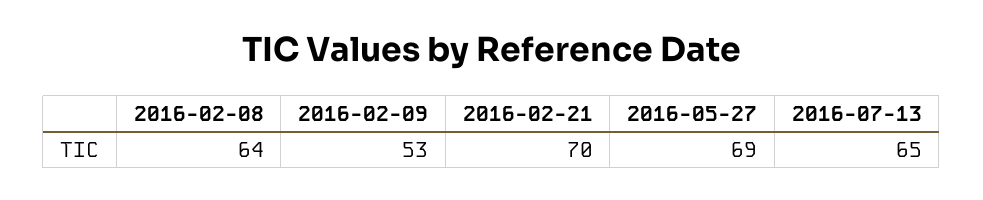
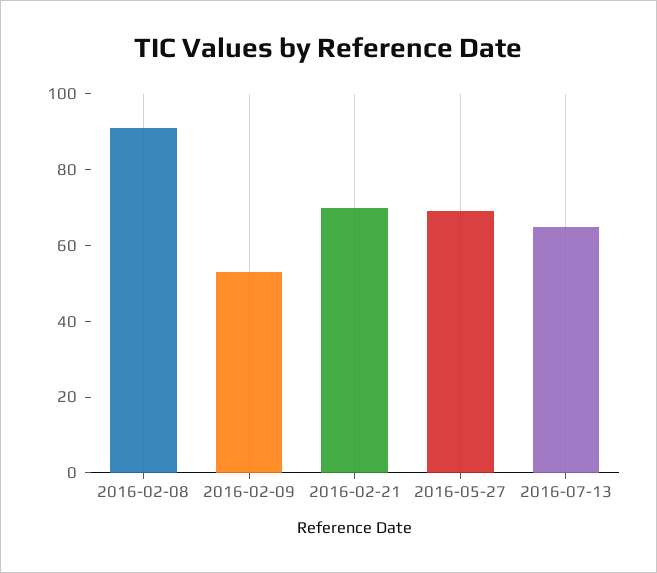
  {
-   "2016-02-08": 64,
+   "2016-02-08": 90,
    "2016-02-09": 53,
    "2016-02-21": 70,
    "2016-05-27": 69,
    "2016-07-13": 65
  }

